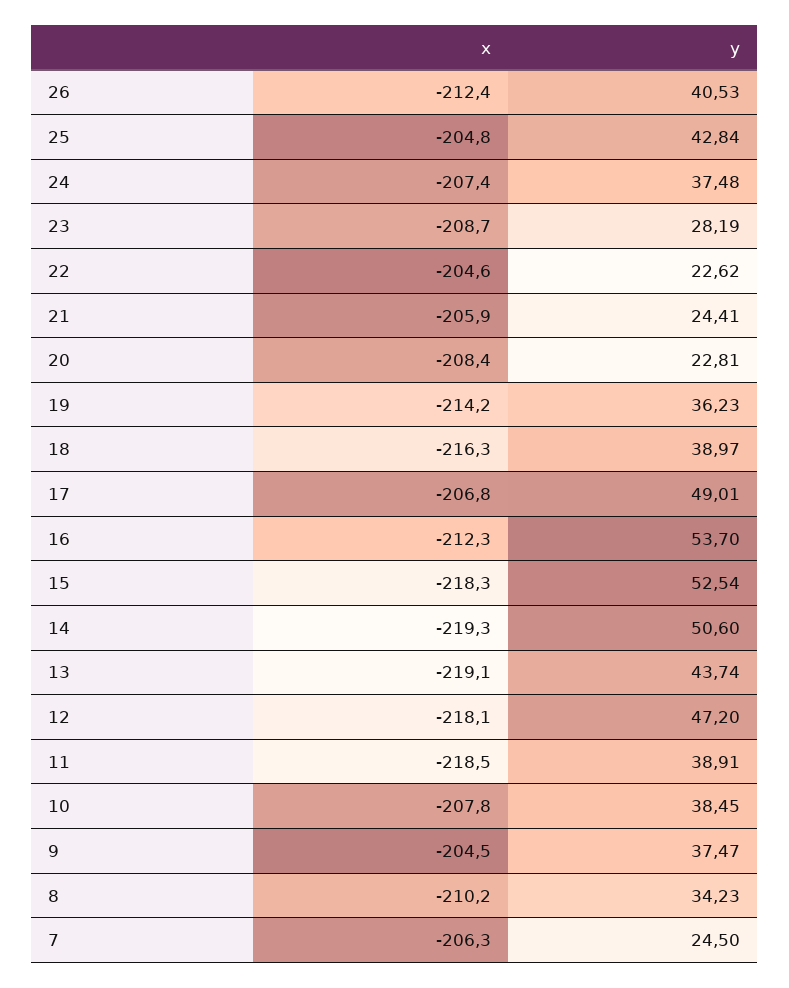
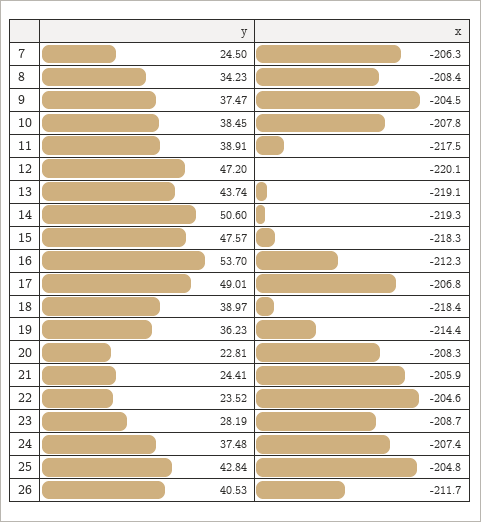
  {
    "x": {
-     "26": -212.4,
+     "26": -211.7,
      "25": -204.8,
      "24": -207.4,
      "23": -208.7,
      "22": -204.6,
      "21": -205.9,
-     "20": -208.4,
+     "20": -208.3,
-     "19": -214.2,
+     "19": -214.4,
-     "18": -216.3,
+     "18": -218.4,
      "17": -206.8,
      "16": -212.3,
      "15": -218.3,
      "14": -219.3,
      "13": -219.1,
-     "12": -218.1,
+     "12": -220.1,
-     "11": -218.5,
+     "11": -217.5,
      "10": -207.8,
      "9": -204.5,
-     "8": -210.2,
+     "8": -208.4,
      "7": -206.3
    },
    "y": {
      "26": 40.53,
      "25": 42.84,
      "24": 37.48,
      "23": 28.19,
-     "22": 22.62,
+     "22": 23.52,
      "21": 24.41,
      "20": 22.81,
      "19": 36.23,
      "18": 38.97,
      "17": 49.01,
      "16": 53.7,
-     "15": 52.54,
+     "15": 47.57,
      "14": 50.6,
      "13": 43.74,
      "12": 47.2,
      "11": 38.91,
      "10": 38.45,
      "9": 37.47,
      "8": 34.23,
      "7": 24.5
    }
  }

